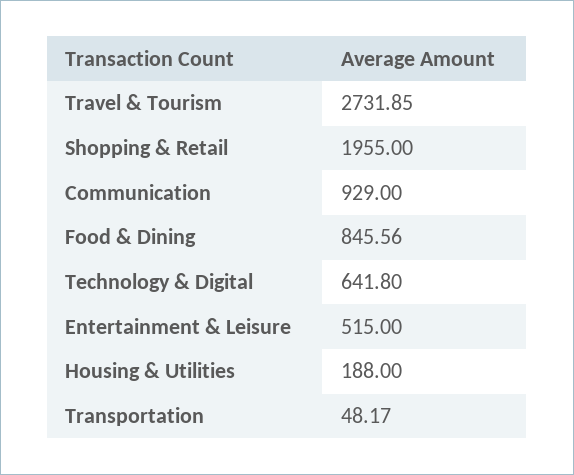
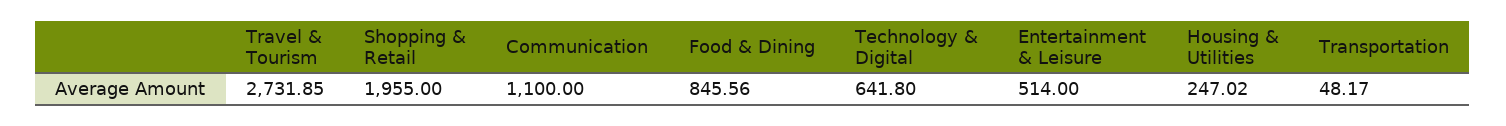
  {
    "Travel & Tourism": 2731.85,
    "Shopping & Retail": 1955,
-   "Communication": 929,
+   "Communication": 1100,
    "Food & Dining": 845.56,
    "Technology & Digital": 641.8,
-   "Entertainment & Leisure": 515,
+   "Entertainment & Leisure": 514,
-   "Housing & Utilities": 188,
+   "Housing & Utilities": 247.02,
    "Transportation": 48.17
  }

